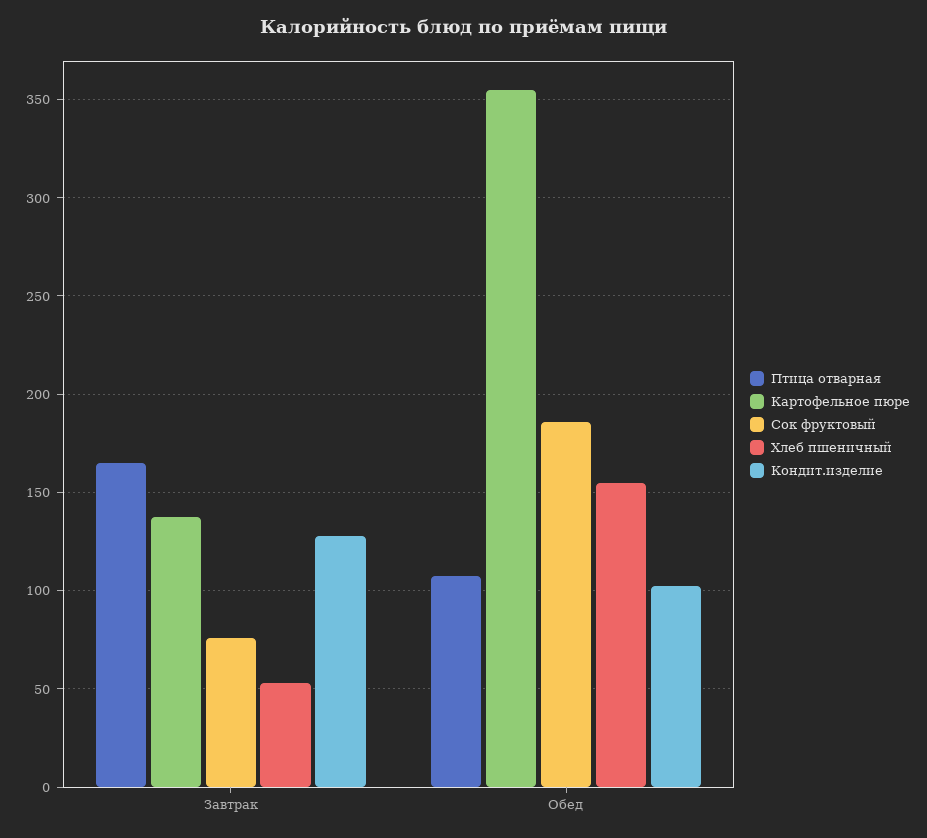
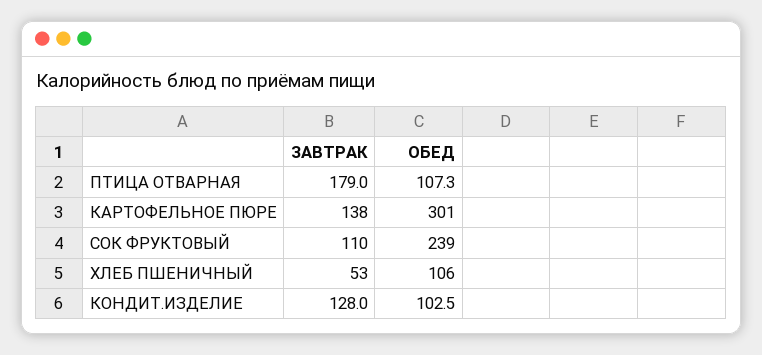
  {
    "Птица отварная": {
-     "Завтрак": 165,
+     "Завтрак": 179,
      "Обед": 107.3
    },
    "Картофельное пюре": {
      "Завтрак": 138,
-     "Обед": 355
+     "Обед": 301
    },
    "Сок фруктовый": {
-     "Завтрак": 75,
+     "Завтрак": 110,
-     "Обед": 185
+     "Обед": 239
    },
    "Хлеб пшеничный": {
      "Завтрак": 53,
-     "Обед": 155
+     "Обед": 106
    },
    "Кондит.изделие": {
      "Завтрак": 128,
      "Обед": 102.5
    }
  }

